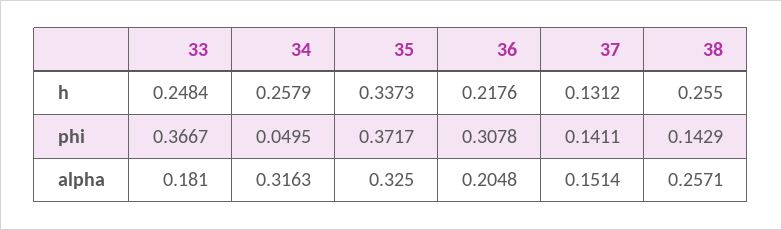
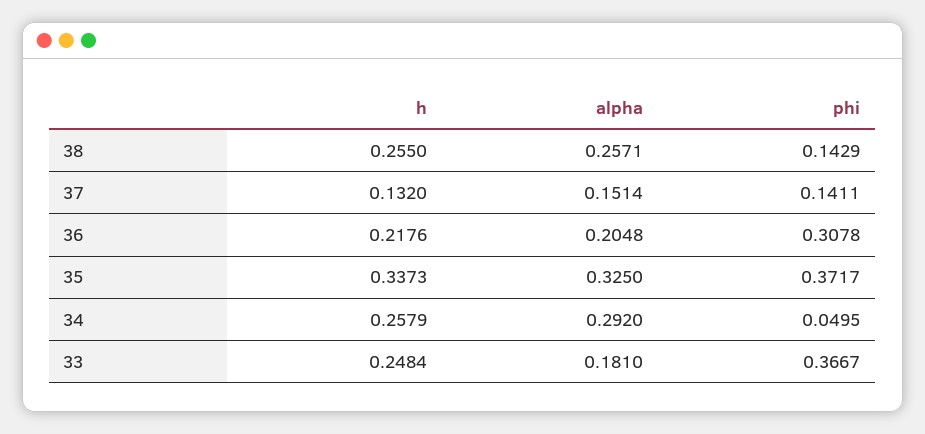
  {
    "33": {
      "h": 0.2484,
      "phi": 0.3667,
      "alpha": 0.181
    },
    "34": {
      "h": 0.2579,
      "phi": 0.0495,
-     "alpha": 0.3163
+     "alpha": 0.292
    },
    "35": {
      "h": 0.3373,
      "phi": 0.3717,
      "alpha": 0.325
    },
    "36": {
      "h": 0.2176,
      "phi": 0.3078,
      "alpha": 0.2048
    },
    "37": {
-     "h": 0.1312,
+     "h": 0.132,
      "phi": 0.1411,
      "alpha": 0.1514
    },
    "38": {
      "h": 0.255,
      "phi": 0.1429,
      "alpha": 0.2571
    }
  }

